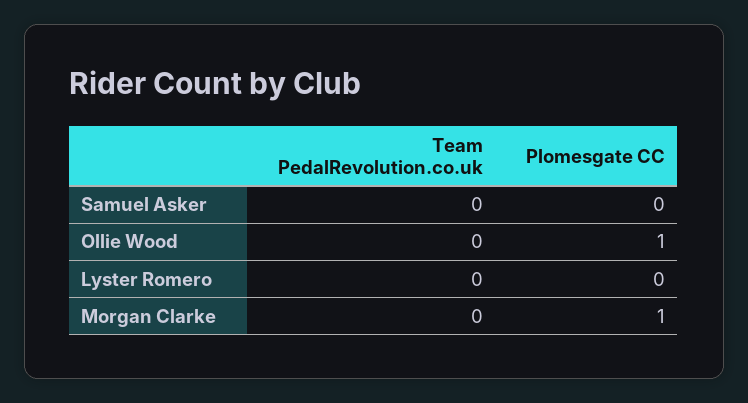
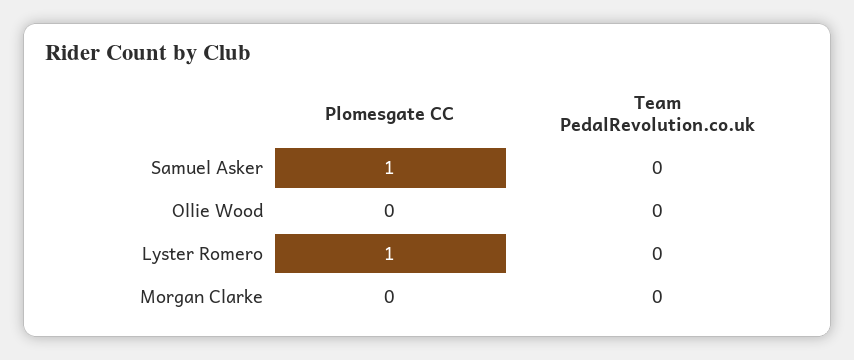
  {
    "Team PedalRevolution.co.uk": {
      "Samuel Asker": 0,
      "Ollie Wood": 0,
      "Lyster Romero": 0,
      "Morgan Clarke": 0
    },
    "Plomesgate CC": {
-     "Samuel Asker": 0,
+     "Samuel Asker": 1,
-     "Ollie Wood": 1,
+     "Ollie Wood": 0,
-     "Lyster Romero": 0,
+     "Lyster Romero": 1,
-     "Morgan Clarke": 1
+     "Morgan Clarke": 0
    }
  }

